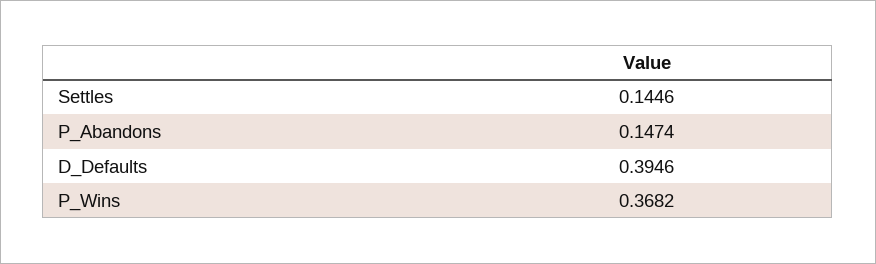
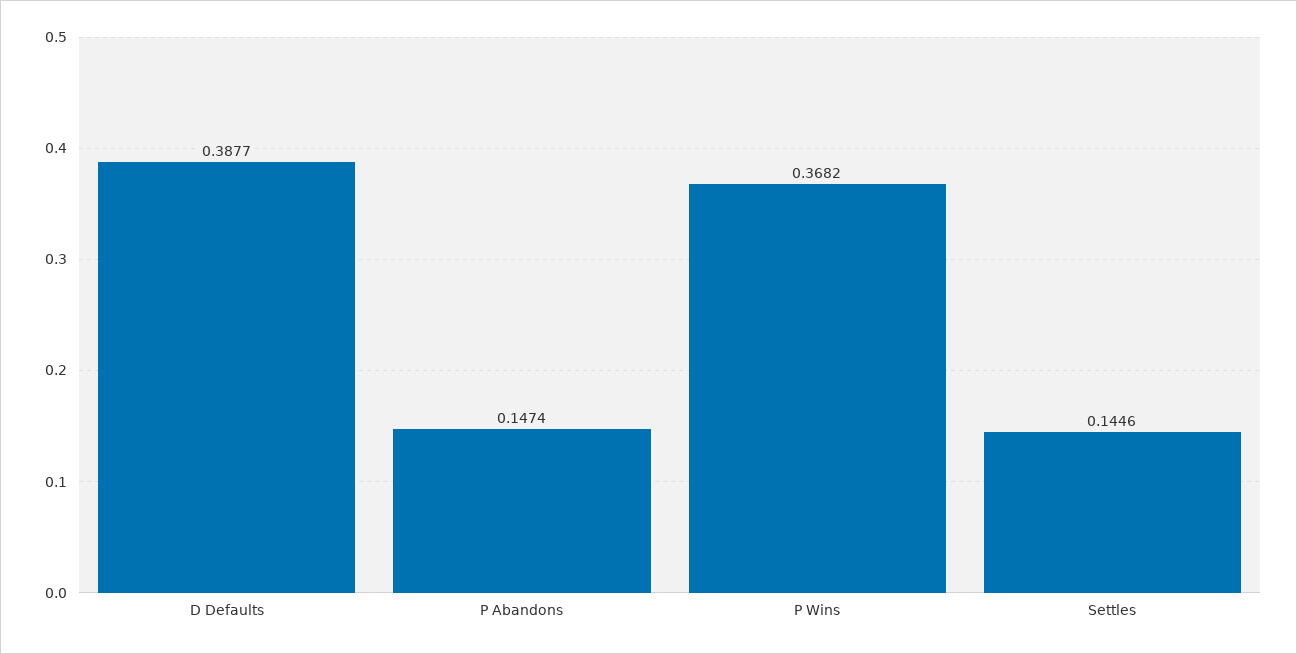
  {
    "Settles": 0.1446,
    "P_Abandons": 0.1474,
-   "D_Defaults": 0.3946,
+   "D_Defaults": 0.3877,
    "P_Wins": 0.3682
  }

